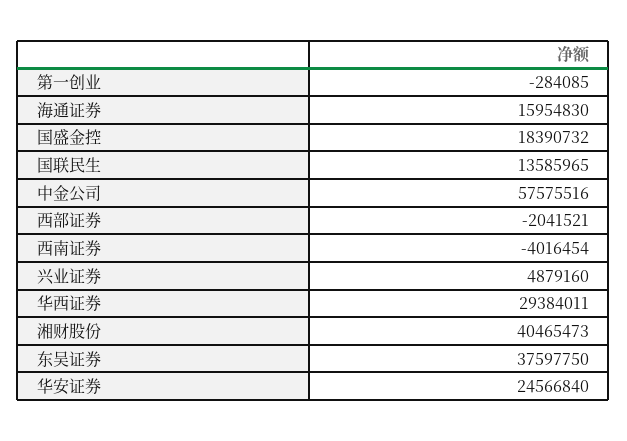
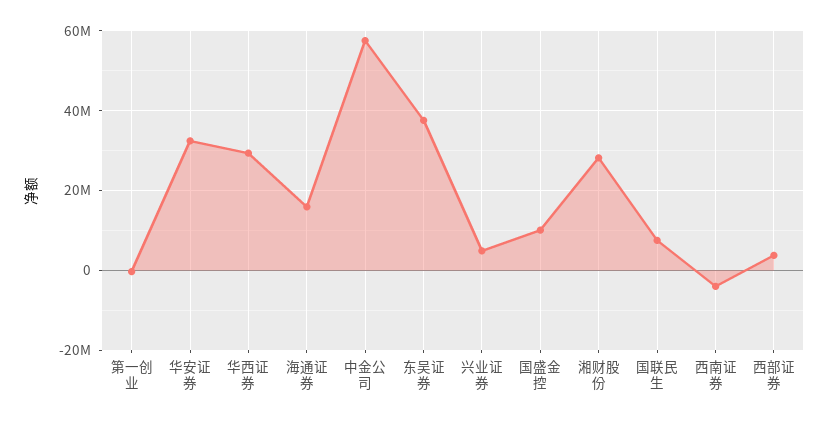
  {
    "第一创业": -284085,
    "海通证券": 15954830,
-   "国盛金控": 18390732,
+   "国盛金控": 10000000,
-   "国联民生": 13585965,
+   "国联民生": 8000000,
    "中金公司": 57575516,
-   "西部证券": -2041521,
+   "西部证券": 4000000,
    "西南证券": -4016454,
    "兴业证券": 4879160,
    "华西证券": 29384011,
-   "湘财股份": 40465473,
+   "湘财股份": 28000000,
    "东吴证券": 37597750,
-   "华安证券": 24566840
+   "华安证券": 32000000
  }

